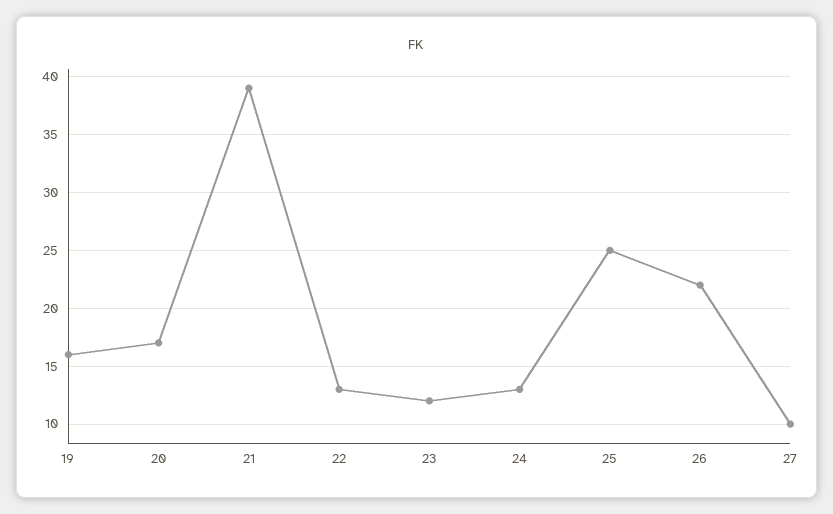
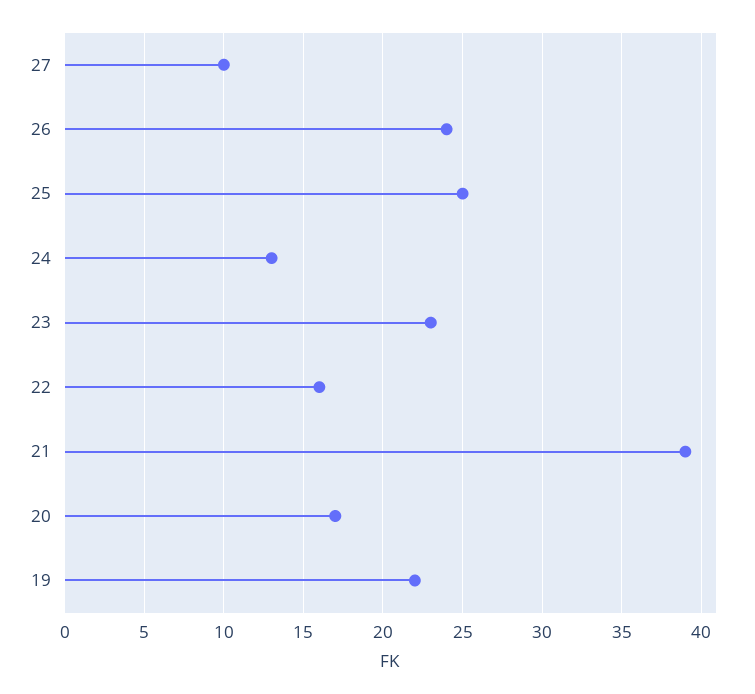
  {
-   "19": 16,
+   "19": 22,
    "20": 17,
    "21": 39,
-   "22": 13,
+   "22": 16,
-   "23": 12,
+   "23": 23,
    "24": 13,
    "25": 25,
-   "26": 22,
+   "26": 24,
    "27": 10
  }

